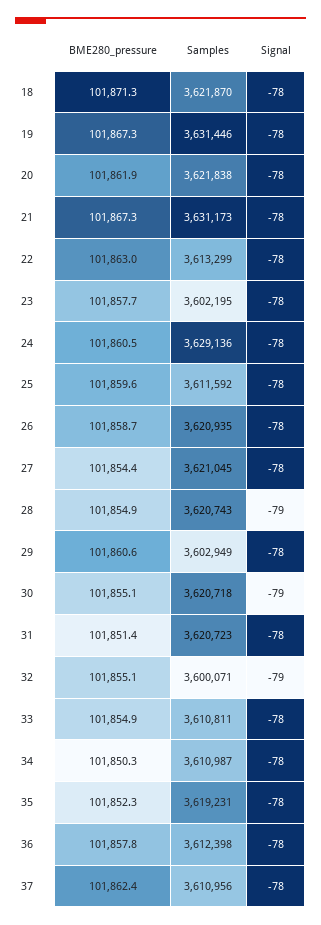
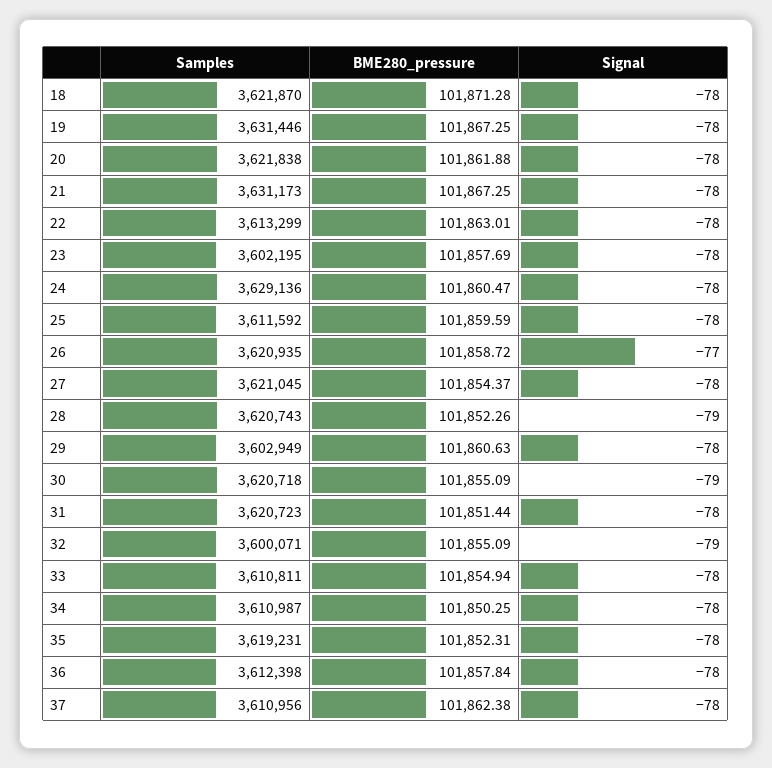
  {
    "BME280_pressure": {
      "18": 101871.28,
      "19": 101867.25,
      "20": 101861.88,
      "21": 101867.25,
      "22": 101863.01,
      "23": 101857.69,
      "24": 101860.47,
      "25": 101859.59,
      "26": 101858.72,
      "27": 101854.37,
-     "28": 101854.9,
+     "28": 101852.26,
      "29": 101860.63,
      "30": 101855.09,
      "31": 101851.44,
      "32": 101855.09,
      "33": 101854.94,
      "34": 101850.25,
      "35": 101852.31,
      "36": 101857.84,
      "37": 101862.38
    },
    "Samples": {
      "18": 3621870,
      "19": 3631446,
      "20": 3621838,
      "21": 3631173,
      "22": 3613299,
      "23": 3602195,
      "24": 3629136,
      "25": 3611592,
      "26": 3620935,
      "27": 3621045,
      "28": 3620743,
      "29": 3602949,
      "30": 3620718,
      "31": 3620723,
      "32": 3600071,
      "33": 3610811,
      "34": 3610987,
      "35": 3619231,
      "36": 3612398,
      "37": 3610956
    },
    "Signal": {
      "18": -78,
      "19": -78,
      "20": -78,
      "21": -78,
      "22": -78,
      "23": -78,
      "24": -78,
      "25": -78,
-     "26": -78,
+     "26": -77,
      "27": -78,
      "28": -79,
      "29": -78,
      "30": -79,
      "31": -78,
      "32": -79,
      "33": -78,
      "34": -78,
      "35": -78,
      "36": -78,
      "37": -78
    }
  }

